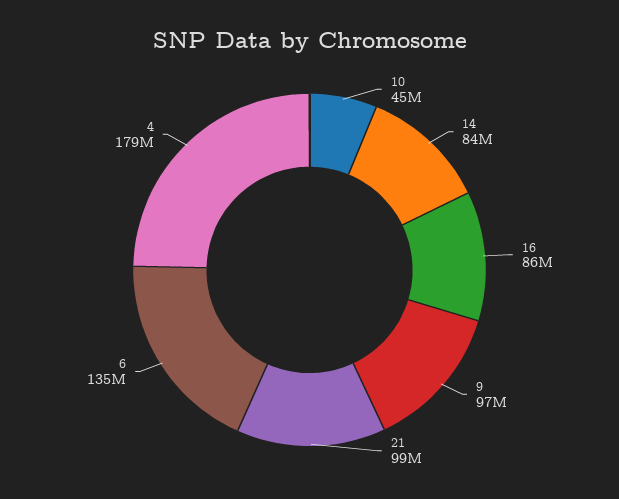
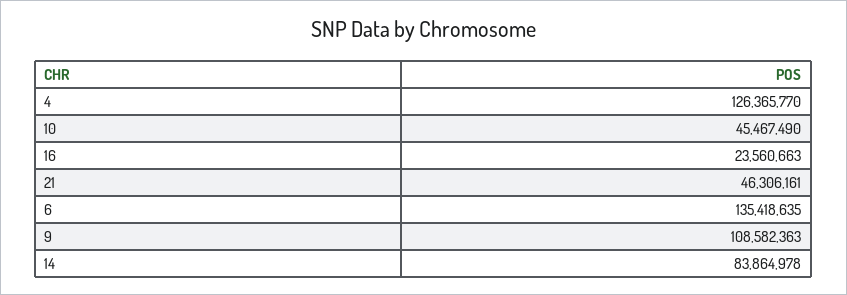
  {
    "10": 45467490,
    "14": 83864978,
-   "16": 86000000,
+   "16": 23560663,
-   "9": 97000000,
+   "9": 108582363,
-   "21": 99000000,
+   "21": 46306161,
    "6": 135418635,
-   "4": 179000000
+   "4": 126365770
  }

